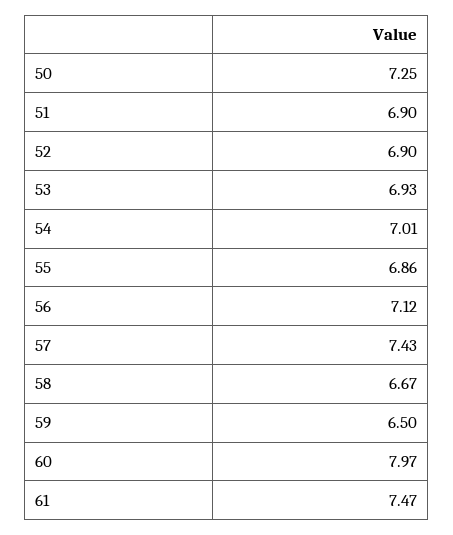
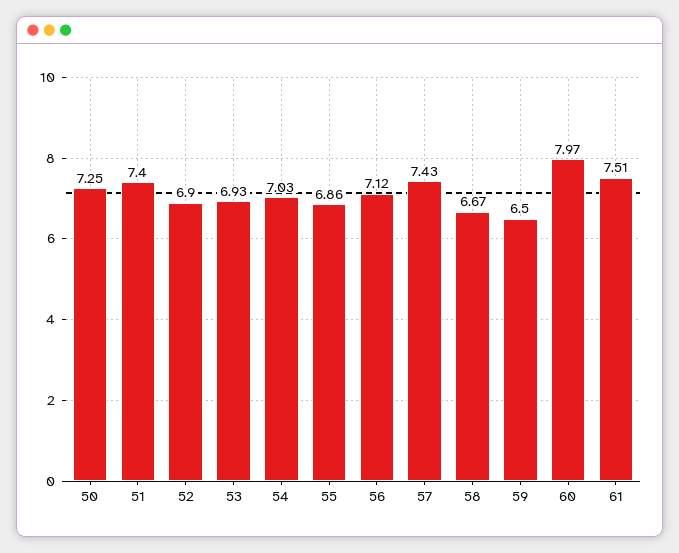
  {
    "50": 7.25,
-   "51": 6.9,
+   "51": 7.4,
    "52": 6.9,
    "53": 6.93,
-   "54": 7.01,
+   "54": 7.03,
    "55": 6.86,
    "56": 7.12,
    "57": 7.43,
    "58": 6.67,
    "59": 6.5,
    "60": 7.97,
-   "61": 7.47
+   "61": 7.51
  }

